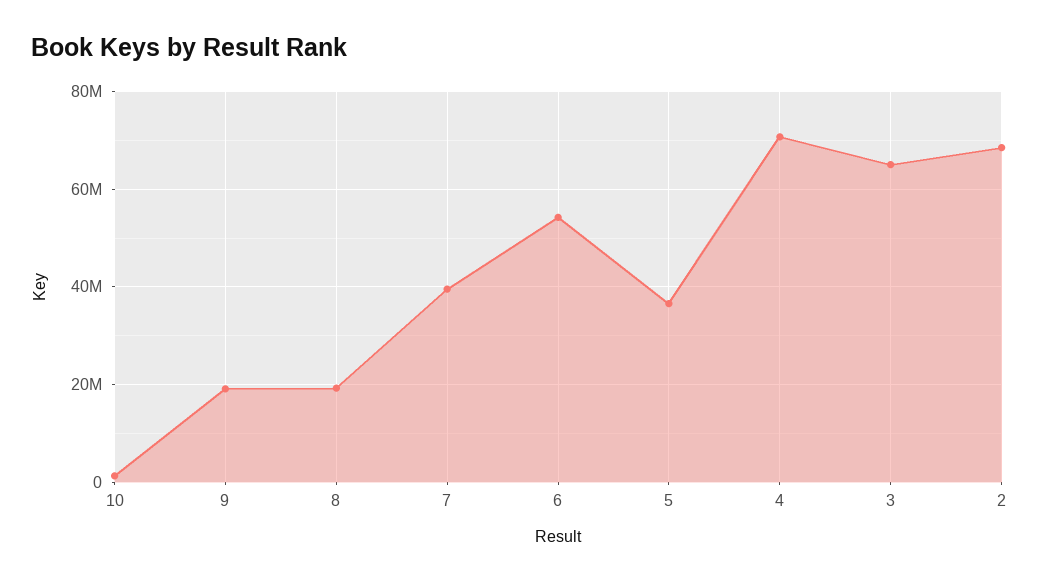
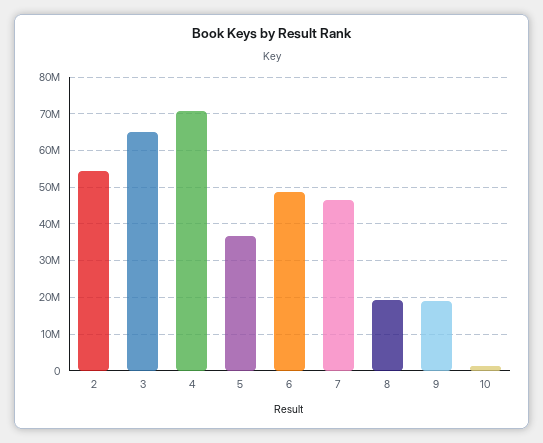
  {
    "10": 2000000,
    "9": 20000000,
    "8": 20000000,
-   "7": 40000000,
+   "7": 46000000,
-   "6": 54000000,
+   "6": 48000000,
    "5": 36000000,
    "4": 70000000,
    "3": 66000000,
-   "2": 68000000
+   "2": 54000000
  }

